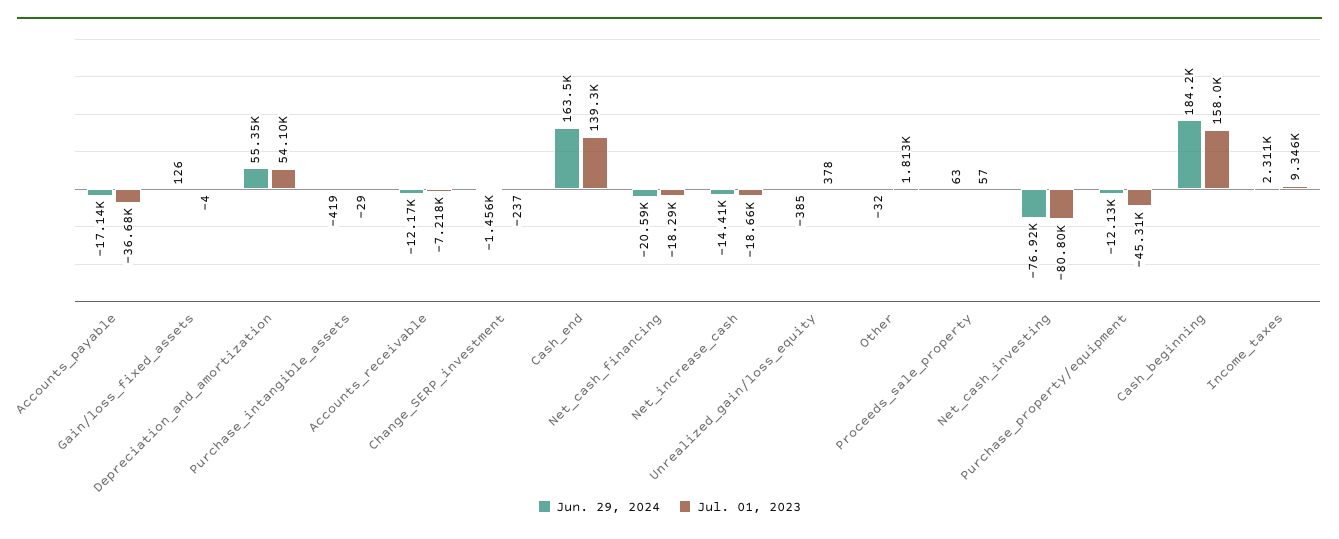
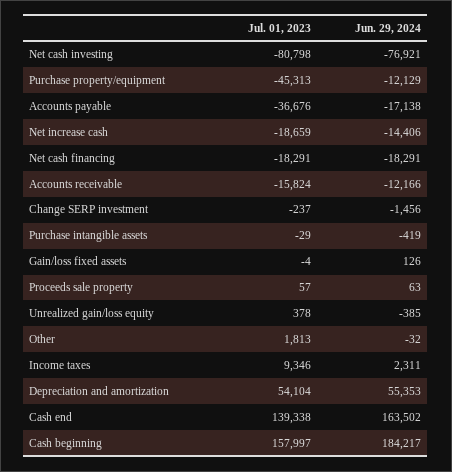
  {
    "Jun. 29, 2024": {
      "Accounts_payable": -17138,
      "Gain/loss_fixed_assets": 126,
      "Depreciation_and_amortization": 55353,
      "Purchase_intangible_assets": -419,
      "Accounts_receivable": -12166,
      "Change_SERP_investment": -1456,
      "Cash_end": 163502,
-     "Net_cash_financing": -20590,
+     "Net_cash_financing": -18291,
      "Net_increase_cash": -14406,
      "Unrealized_gain/loss_equity": -385,
      "Other": -32,
      "Proceeds_sale_property": 63,
      "Net_cash_investing": -76921,
      "Purchase_property/equipment": -12129,
      "Cash_beginning": 184217,
      "Income_taxes": 2311
    },
    "Jul. 01, 2023": {
      "Accounts_payable": -36676,
      "Gain/loss_fixed_assets": -4,
      "Depreciation_and_amortization": 54104,
      "Purchase_intangible_assets": -29,
-     "Accounts_receivable": -7218,
+     "Accounts_receivable": -15824,
      "Change_SERP_investment": -237,
      "Cash_end": 139338,
      "Net_cash_financing": -18291,
      "Net_increase_cash": -18659,
      "Unrealized_gain/loss_equity": 378,
      "Other": 1813,
      "Proceeds_sale_property": 57,
      "Net_cash_investing": -80798,
      "Purchase_property/equipment": -45313,
      "Cash_beginning": 157997,
      "Income_taxes": 9346
    }
  }

